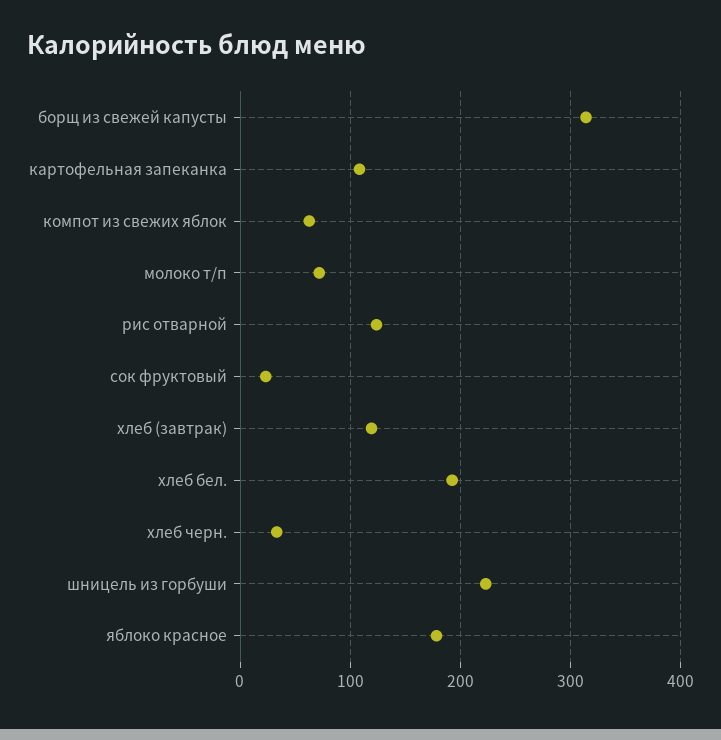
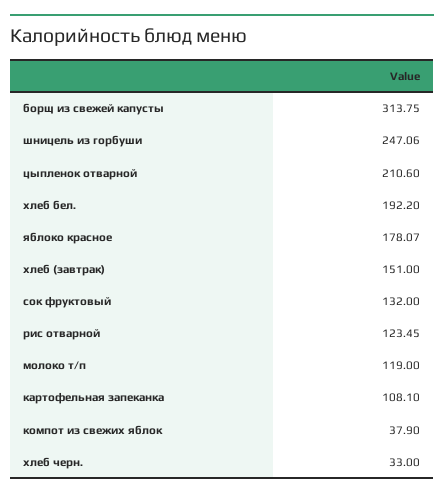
  {
    "борщ из свежей капусты": 313.75,
    "картофельная запеканка": 108.1,
-   "компот из свежих яблок": 60,
+   "компот из свежих яблок": 37.9,
-   "молоко т/п": 70,
+   "молоко т/п": 119,
    "рис отварной": 123.45,
-   "сок фруктовый": 20,
+   "сок фруктовый": 132,
-   "хлеб (завтрак)": 120,
+   "хлеб (завтрак)": 151,
    "хлеб бел.": 192.2,
    "хлеб черн.": 33,
-   "шницель из горбуши": 220,
+   "шницель из горбуши": 247.06,
-   "яблоко красное": 178.07
+   "яблоко красное": 178.07,
+   "цыпленок отварной": 210.6
  }

